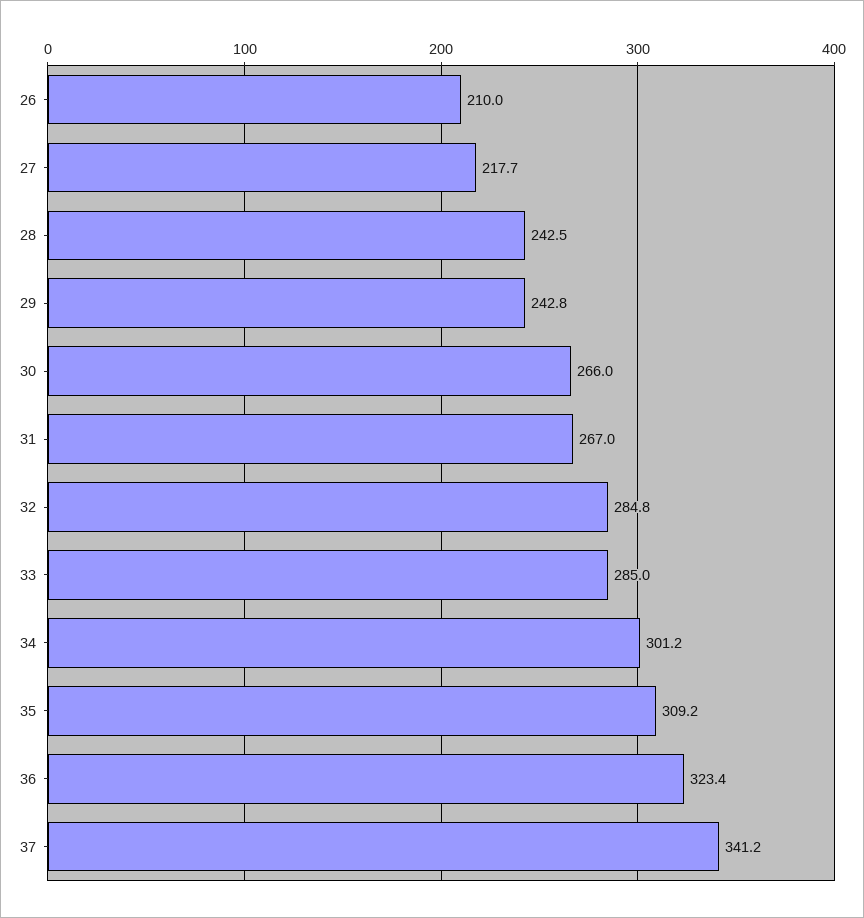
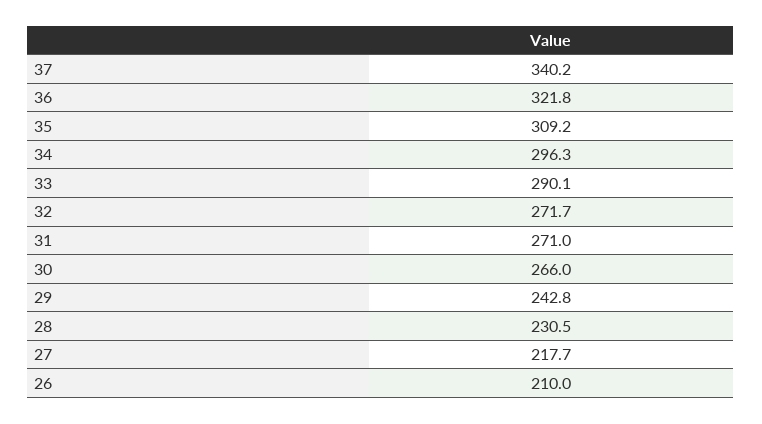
  {
    "26": 210,
    "27": 217.7,
-   "28": 242.5,
+   "28": 230.5,
    "29": 242.8,
    "30": 266,
-   "31": 267,
+   "31": 271,
-   "32": 284.8,
+   "32": 271.7,
-   "33": 285,
+   "33": 290.1,
-   "34": 301.2,
+   "34": 296.3,
    "35": 309.2,
-   "36": 323.4,
+   "36": 321.8,
-   "37": 341.2
+   "37": 340.2
  }

